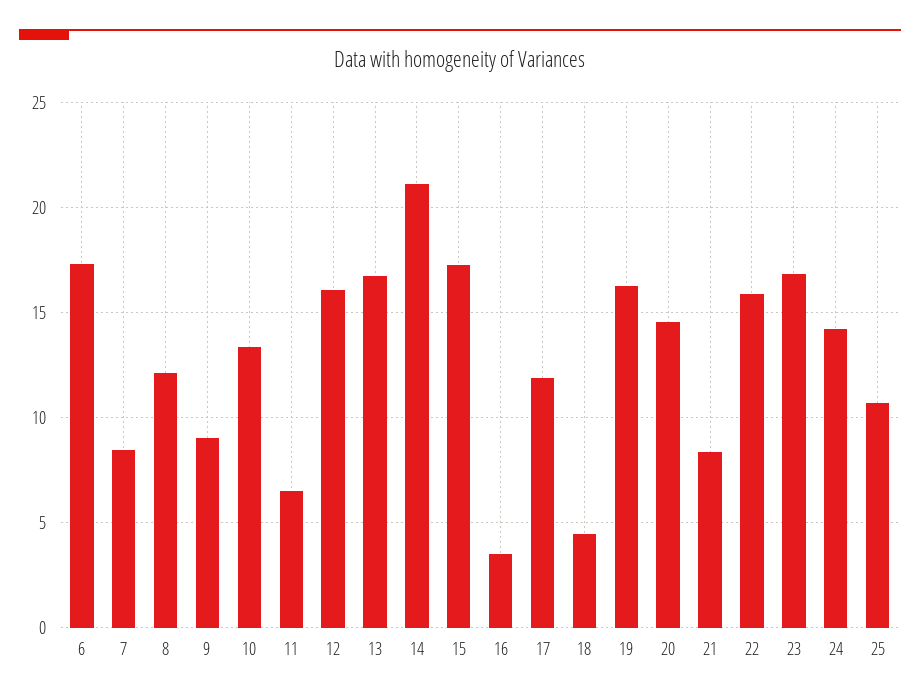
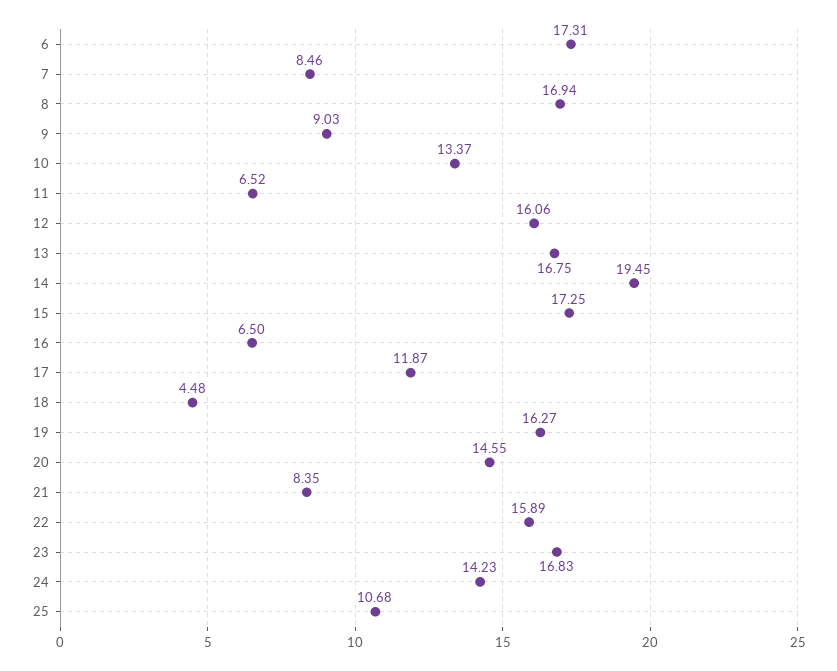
  {
    "6": 17.31,
    "7": 8.46,
-   "8": 12,
+   "8": 16.94,
    "9": 9.03,
    "10": 13.37,
    "11": 6.52,
    "12": 16.06,
    "13": 16.75,
-   "14": 21,
+   "14": 19.45,
    "15": 17.25,
-   "16": 3.5,
+   "16": 6.5,
    "17": 11.87,
    "18": 4.48,
    "19": 16.27,
    "20": 14.55,
    "21": 8.35,
    "22": 15.89,
    "23": 16.83,
    "24": 14.23,
    "25": 10.68
  }

